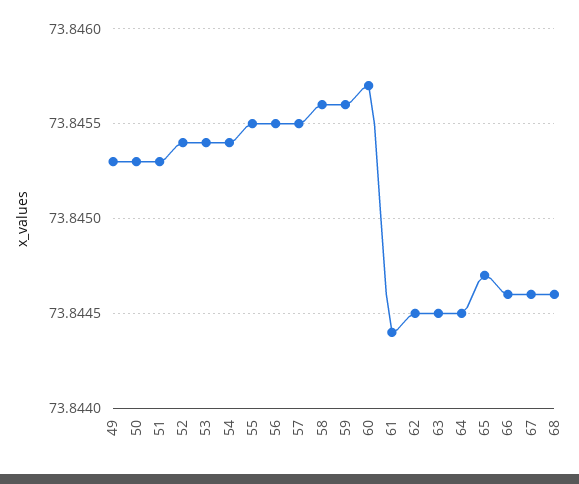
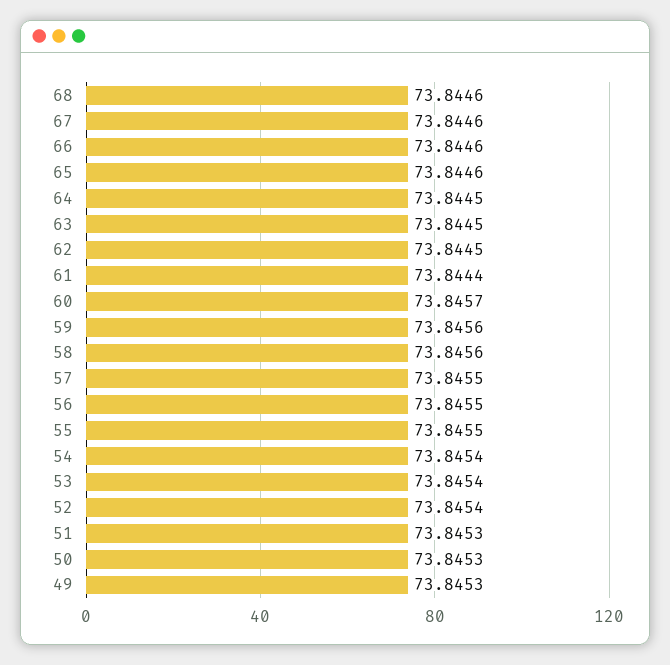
  {
    "49": 73.8453,
    "50": 73.8453,
    "51": 73.8453,
    "52": 73.8454,
    "53": 73.8454,
    "54": 73.8454,
    "55": 73.8455,
    "56": 73.8455,
    "57": 73.8455,
    "58": 73.8456,
    "59": 73.8456,
    "60": 73.8457,
    "61": 73.8444,
    "62": 73.8445,
    "63": 73.8445,
    "64": 73.8445,
-   "65": 73.8447,
+   "65": 73.8446,
    "66": 73.8446,
    "67": 73.8446,
    "68": 73.8446
  }

